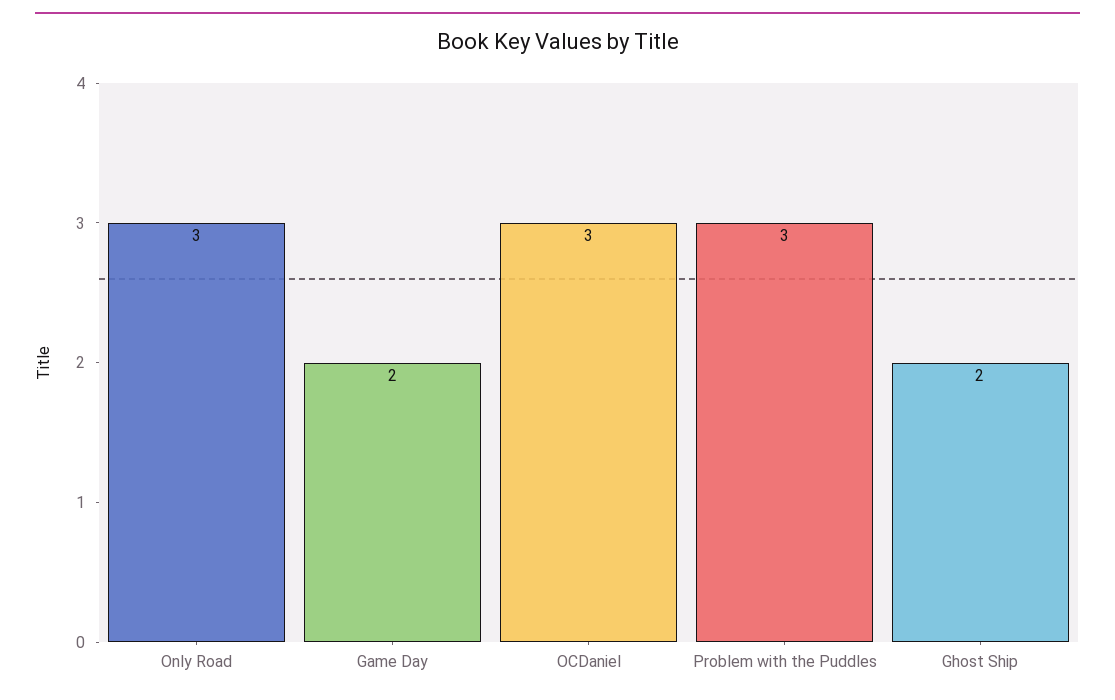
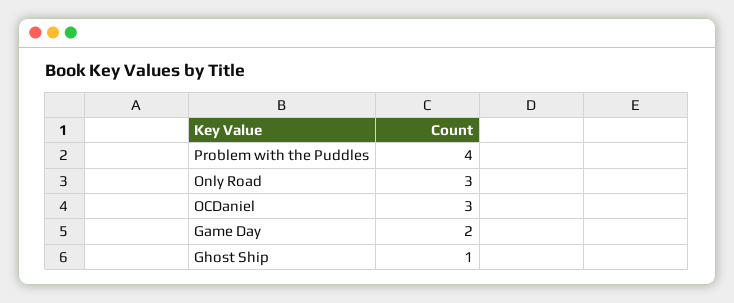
  {
    "Only Road": 3,
    "Game Day": 2,
    "OCDaniel": 3,
-   "Problem with the Puddles": 3,
+   "Problem with the Puddles": 4,
-   "Ghost Ship": 2
+   "Ghost Ship": 1
  }

